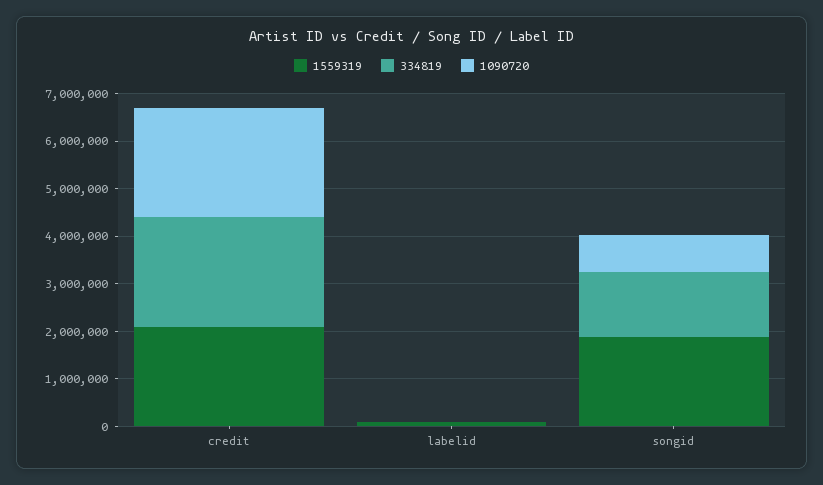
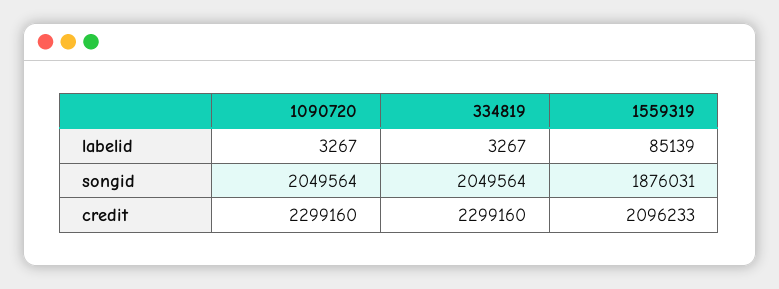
  {
    "1559319": {
      "credit": 2096233,
      "labelid": 85139,
      "songid": 1876031
    },
    "334819": {
      "credit": 2299160,
      "labelid": 3267,
-     "songid": 1400000
+     "songid": 2049564
    },
    "1090720": {
      "credit": 2299160,
      "labelid": 3267,
-     "songid": 800000
+     "songid": 2049564
    }
  }

